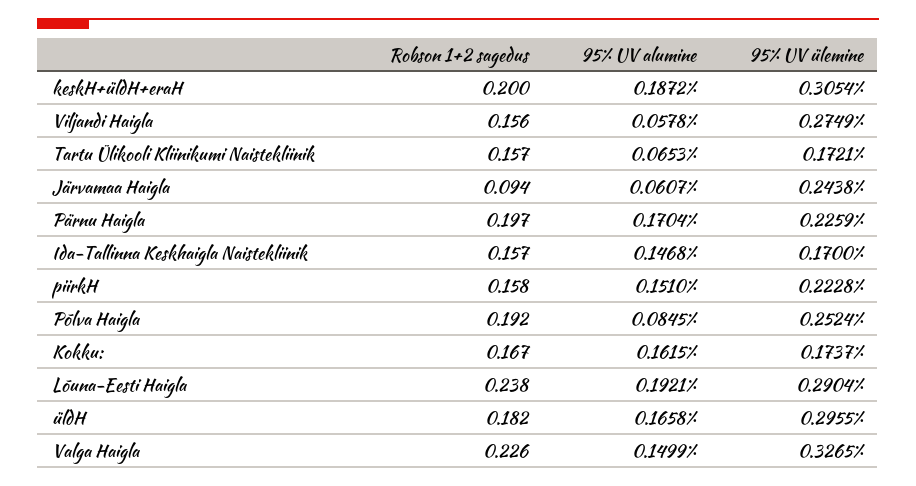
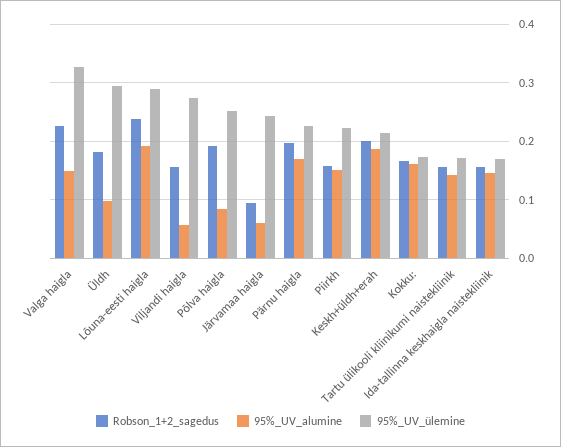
  {
    "Robson 1+2 sagedus": {
      "keskH+üldH+eraH": 0.2,
      "Viljandi Haigla": 0.156,
      "Tartu Ülikooli Kliinikumi Naistekliinik": 0.157,
      "Järvamaa Haigla": 0.094,
      "Pärnu Haigla": 0.197,
      "Ida-Tallinna Keskhaigla Naistekliinik": 0.157,
      "piirkH": 0.158,
      "Põlva Haigla": 0.192,
      "Kokku:": 0.167,
      "Lõuna-Eesti Haigla": 0.238,
      "üldH": 0.182,
      "Valga Haigla": 0.226
    },
    "95% UV alumine": {
      "keskH+üldH+eraH": 0.1872,
      "Viljandi Haigla": 0.0578,
-     "Tartu Ülikooli Kliinikumi Naistekliinik": 0.0653,
+     "Tartu Ülikooli Kliinikumi Naistekliinik": 0.14,
      "Järvamaa Haigla": 0.0607,
      "Pärnu Haigla": 0.1704,
      "Ida-Tallinna Keskhaigla Naistekliinik": 0.1468,
      "piirkH": 0.151,
      "Põlva Haigla": 0.0845,
      "Kokku:": 0.1615,
      "Lõuna-Eesti Haigla": 0.1921,
-     "üldH": 0.1658,
+     "üldH": 0.1,
      "Valga Haigla": 0.1499
    },
    "95% UV ülemine": {
-     "keskH+üldH+eraH": 0.3054,
+     "keskH+üldH+eraH": 0.22,
      "Viljandi Haigla": 0.2749,
      "Tartu Ülikooli Kliinikumi Naistekliinik": 0.1721,
      "Järvamaa Haigla": 0.2438,
      "Pärnu Haigla": 0.2259,
      "Ida-Tallinna Keskhaigla Naistekliinik": 0.17,
      "piirkH": 0.2228,
      "Põlva Haigla": 0.2524,
      "Kokku:": 0.1737,
      "Lõuna-Eesti Haigla": 0.2904,
      "üldH": 0.2955,
      "Valga Haigla": 0.3265
    }
  }

